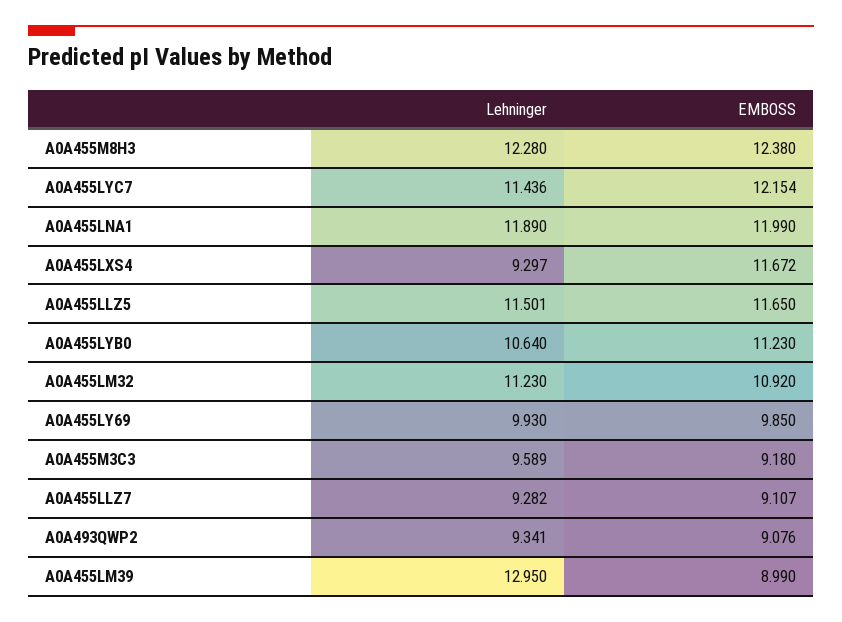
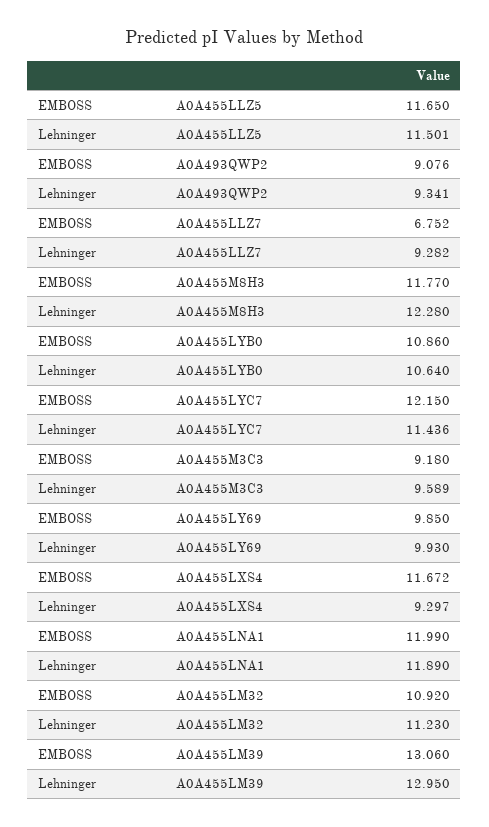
  {
    "Lehninger": {
      "A0A455M8H3": 12.28,
      "A0A455LYC7": 11.436,
      "A0A455LNA1": 11.89,
      "A0A455LXS4": 9.297,
      "A0A455LLZ5": 11.501,
      "A0A455LYB0": 10.64,
      "A0A455LM32": 11.23,
      "A0A455LY69": 9.93,
      "A0A455M3C3": 9.589,
      "A0A455LLZ7": 9.282,
      "A0A493QWP2": 9.341,
      "A0A455LM39": 12.95
    },
    "EMBOSS": {
-     "A0A455M8H3": 12.38,
+     "A0A455M8H3": 11.77,
-     "A0A455LYC7": 12.154,
+     "A0A455LYC7": 12.15,
      "A0A455LNA1": 11.99,
      "A0A455LXS4": 11.672,
      "A0A455LLZ5": 11.65,
-     "A0A455LYB0": 11.23,
+     "A0A455LYB0": 10.86,
      "A0A455LM32": 10.92,
      "A0A455LY69": 9.85,
      "A0A455M3C3": 9.18,
-     "A0A455LLZ7": 9.107,
+     "A0A455LLZ7": 6.752,
      "A0A493QWP2": 9.076,
-     "A0A455LM39": 8.99
+     "A0A455LM39": 13.06
    }
  }

